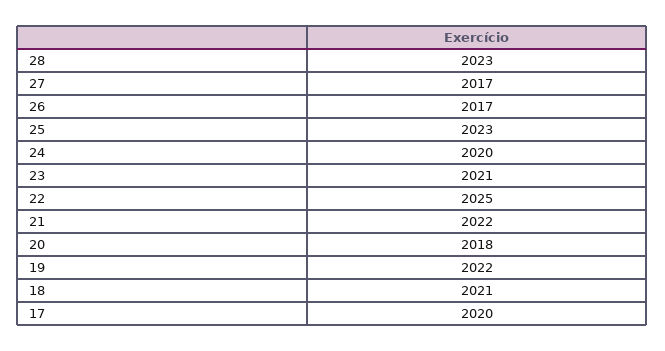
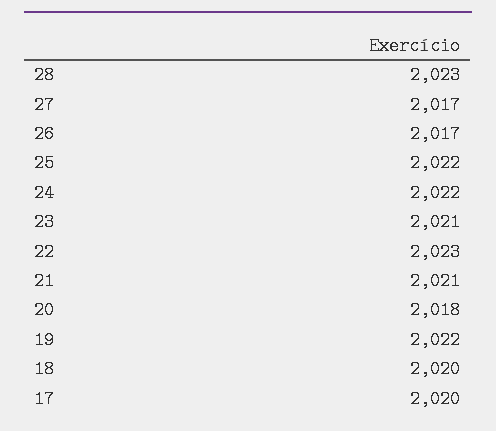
  {
    "28": 2023,
    "27": 2017,
    "26": 2017,
-   "25": 2023,
+   "25": 2022,
-   "24": 2020,
+   "24": 2022,
    "23": 2021,
-   "22": 2025,
+   "22": 2023,
-   "21": 2022,
+   "21": 2021,
    "20": 2018,
    "19": 2022,
-   "18": 2021,
+   "18": 2020,
    "17": 2020
  }

